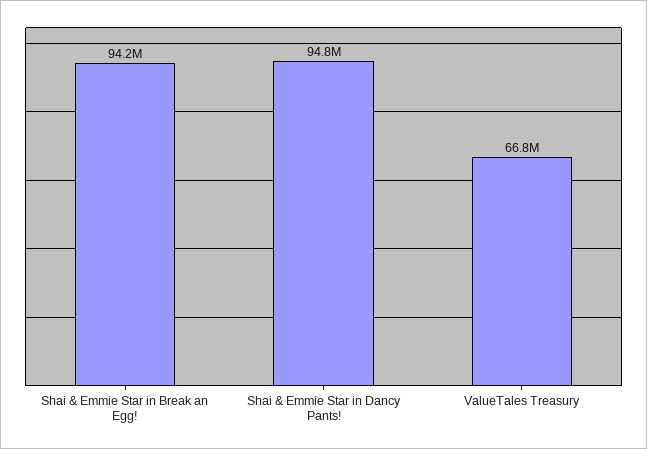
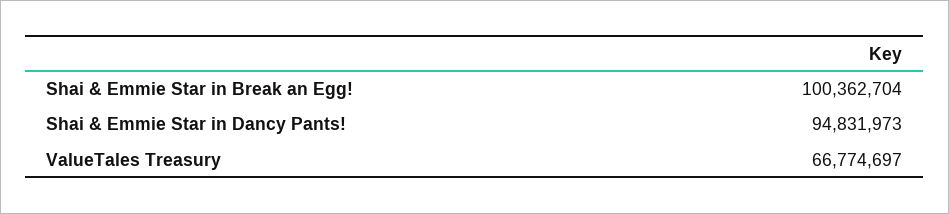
  {
-   "Shai & Emmie Star in Break an Egg!": 94200000,
+   "Shai & Emmie Star in Break an Egg!": 100362704,
    "Shai & Emmie Star in Dancy Pants!": 94831973,
    "ValueTales Treasury": 66774697
  }

